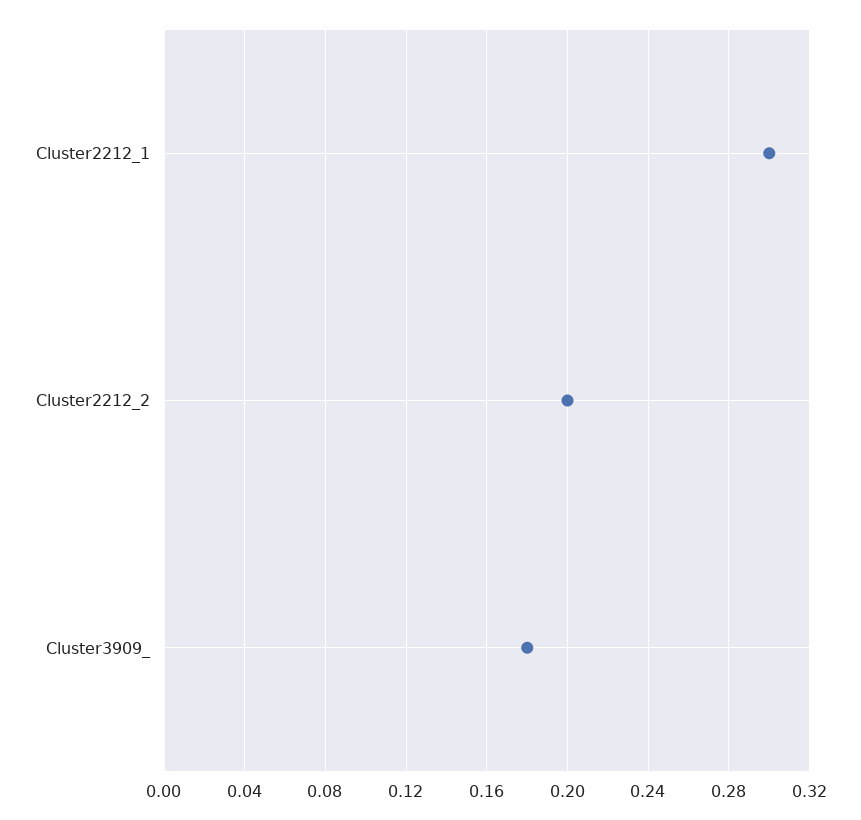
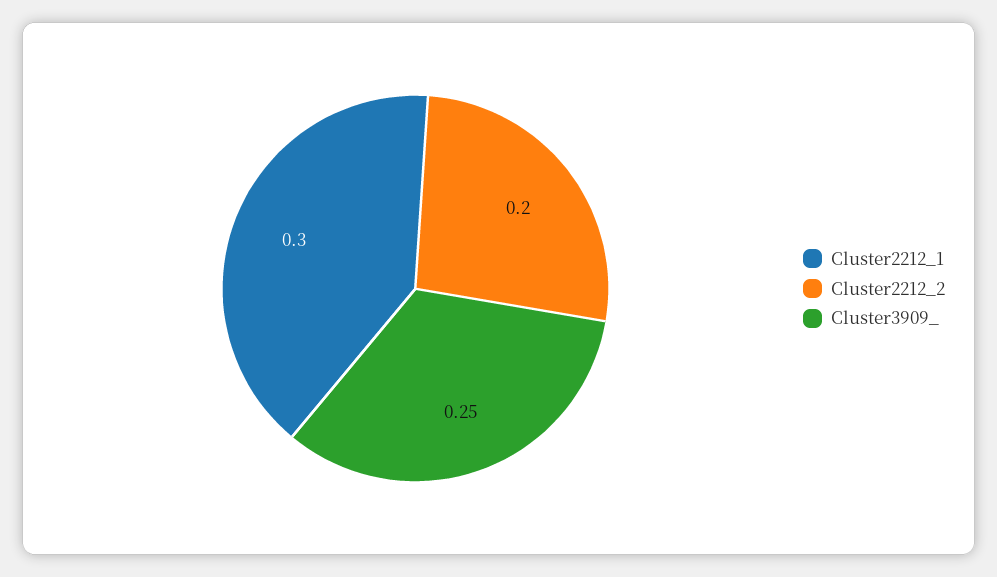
  {
    "Cluster2212_1": 0.3,
    "Cluster2212_2": 0.2,
-   "Cluster3909_": 0.18
+   "Cluster3909_": 0.25
  }

